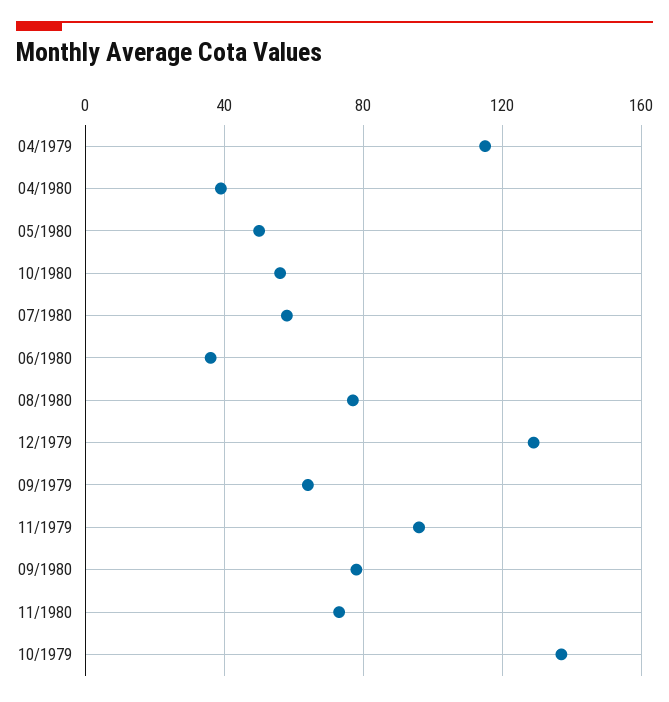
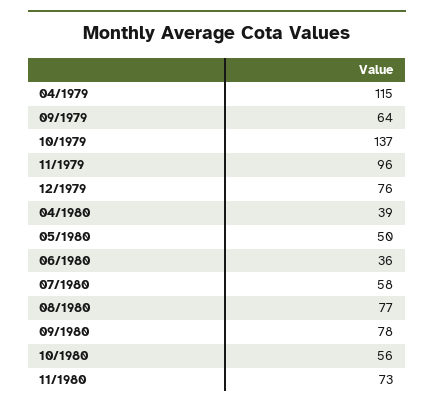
  {
    "04/1979": 115,
    "04/1980": 39,
    "05/1980": 50,
    "10/1980": 56,
    "07/1980": 58,
    "06/1980": 36,
    "08/1980": 77,
-   "12/1979": 130,
+   "12/1979": 76,
    "09/1979": 64,
    "11/1979": 96,
    "09/1980": 78,
    "11/1980": 73,
    "10/1979": 137
  }

